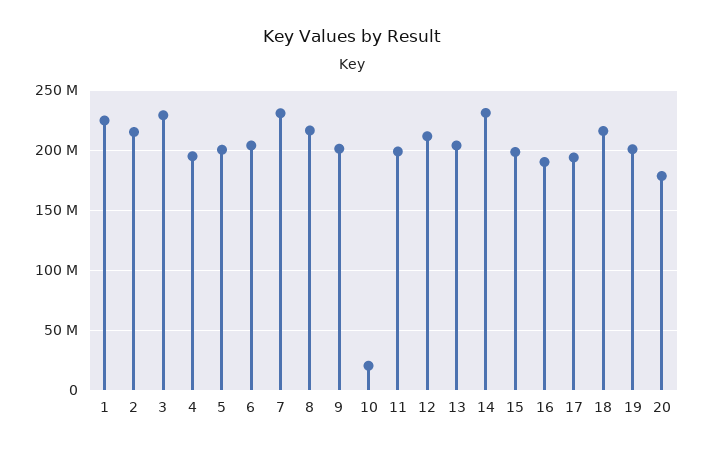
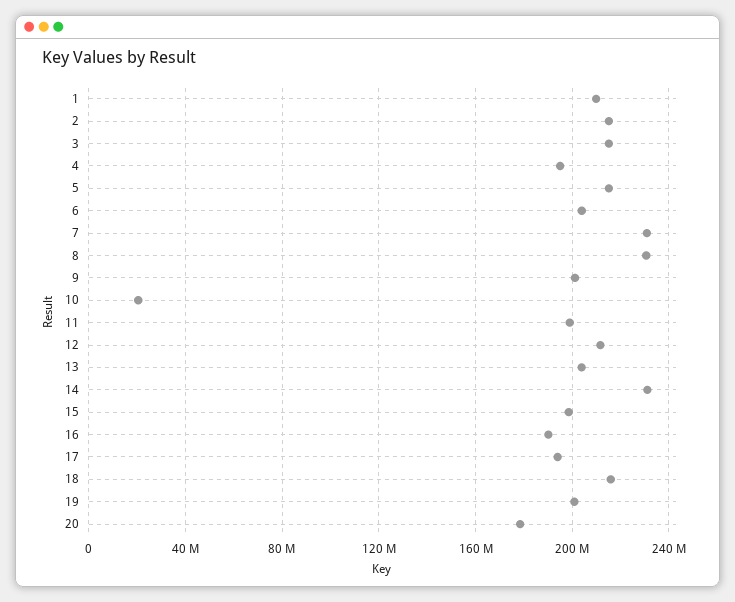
  {
-   "1": 225000000,
+   "1": 210000000,
    "2": 215000000,
-   "3": 230000000,
+   "3": 215000000,
    "4": 195000000,
-   "5": 200000000,
+   "5": 215000000,
    "6": 205000000,
    "7": 230000000,
-   "8": 215000000,
+   "8": 230000000,
    "9": 200000000,
    "10": 20000000,
    "11": 200000000,
    "12": 210000000,
    "13": 205000000,
    "14": 230000000,
    "15": 200000000,
    "16": 190000000,
    "17": 195000000,
    "18": 215000000,
    "19": 200000000,
    "20": 180000000
  }

